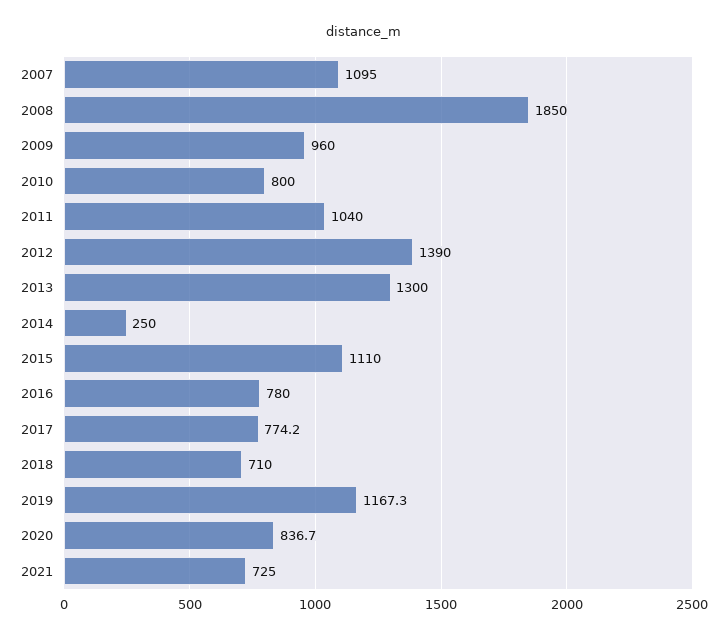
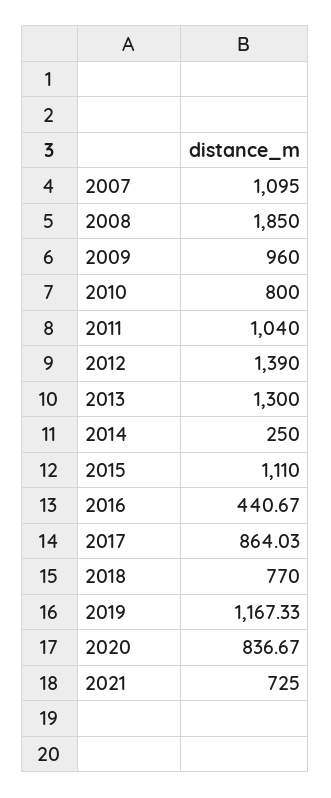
  {
    "2007": 1095,
    "2008": 1850,
    "2009": 960,
    "2010": 800,
    "2011": 1040,
    "2012": 1390,
    "2013": 1300,
    "2014": 250,
    "2015": 1110,
-   "2016": 780,
+   "2016": 440.67,
-   "2017": 774.2,
+   "2017": 864.03,
-   "2018": 710,
+   "2018": 770,
    "2019": 1167.33,
    "2020": 836.67,
    "2021": 725
  }

